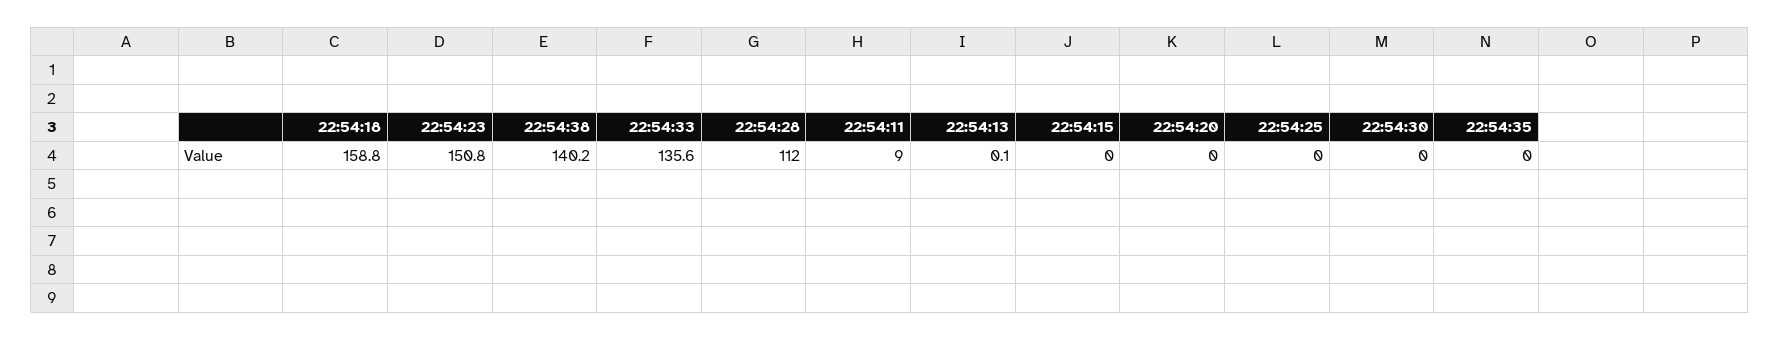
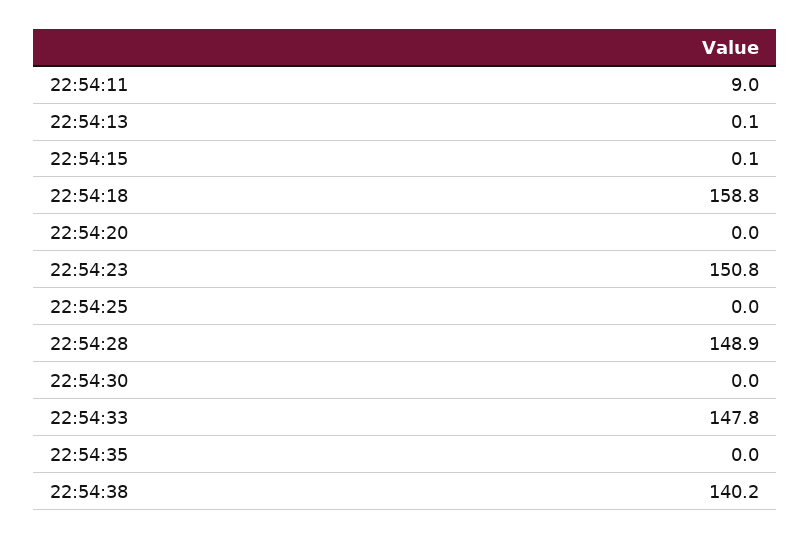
  {
    "22:54:18": 158.8,
    "22:54:23": 150.8,
    "22:54:38": 140.2,
-   "22:54:33": 135.6,
+   "22:54:33": 147.8,
-   "22:54:28": 112,
+   "22:54:28": 148.9,
    "22:54:11": 9,
    "22:54:13": 0.1,
-   "22:54:15": 0,
+   "22:54:15": 0.1,
    "22:54:20": 0,
    "22:54:25": 0,
    "22:54:30": 0,
    "22:54:35": 0
  }

